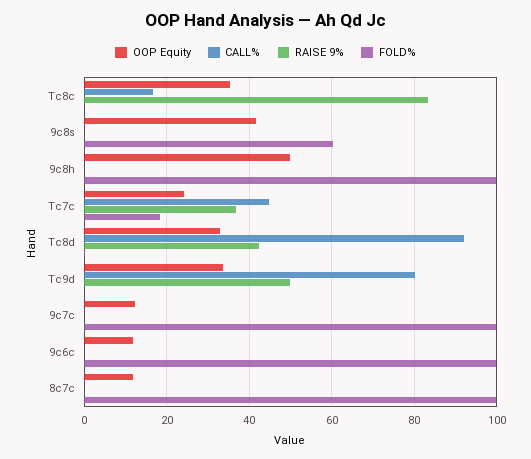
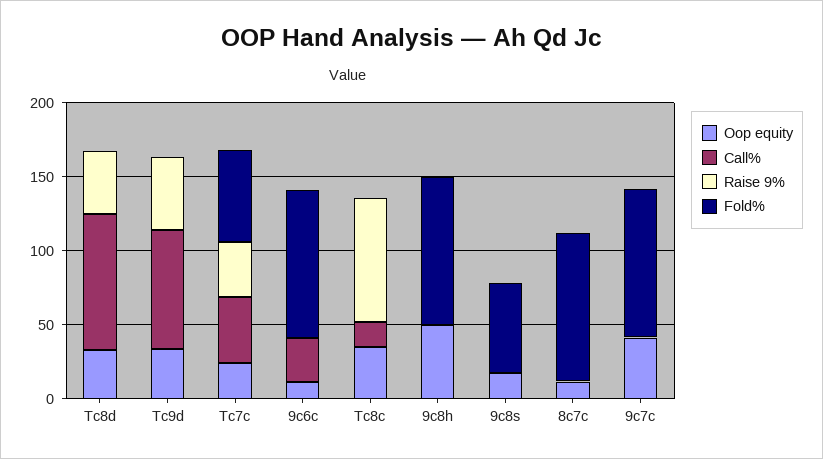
  {
    "OOP Equity": {
      "Tc8c": 36,
-     "9c8s": 42,
+     "9c8s": 20,
      "9c8h": 50,
      "Tc7c": 24,
      "Tc8d": 32,
      "Tc9d": 34,
-     "9c7c": 12,
+     "9c7c": 40,
      "9c6c": 12,
      "8c7c": 12
    },
    "CALL%": {
      "Tc8c": 16,
      "9c8s": 0,
      "9c8h": 0,
      "Tc7c": 44,
      "Tc8d": 92,
      "Tc9d": 80,
      "9c7c": 0,
-     "9c6c": 0,
+     "9c6c": 30,
      "8c7c": 0
    },
    "RAISE 9%": {
      "Tc8c": 84,
      "9c8s": 0,
      "9c8h": 0,
      "Tc7c": 36,
      "Tc8d": 42,
      "Tc9d": 50,
      "9c7c": 0,
      "9c6c": 0,
      "8c7c": 0
    },
    "FOLD%": {
      "Tc8c": 0,
      "9c8s": 60,
      "9c8h": 100,
-     "Tc7c": 18,
+     "Tc7c": 60,
      "Tc8d": 0,
      "Tc9d": 0,
      "9c7c": 100,
      "9c6c": 100,
      "8c7c": 100
    }
  }

